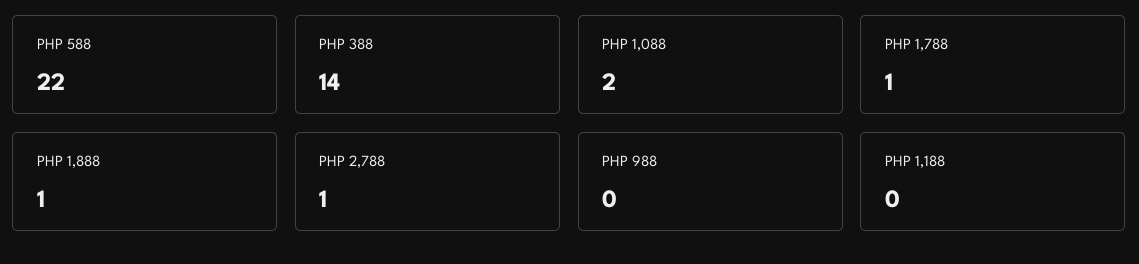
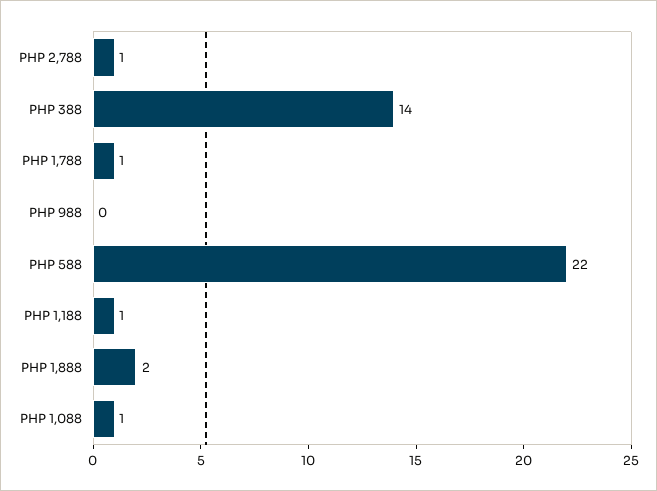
  {
    "PHP 588": 22,
    "PHP 388": 14,
-   "PHP 1,088": 2,
+   "PHP 1,088": 1,
    "PHP 1,788": 1,
-   "PHP 1,888": 1,
+   "PHP 1,888": 2,
    "PHP 2,788": 1,
    "PHP 988": 0,
-   "PHP 1,188": 0
+   "PHP 1,188": 1
  }

